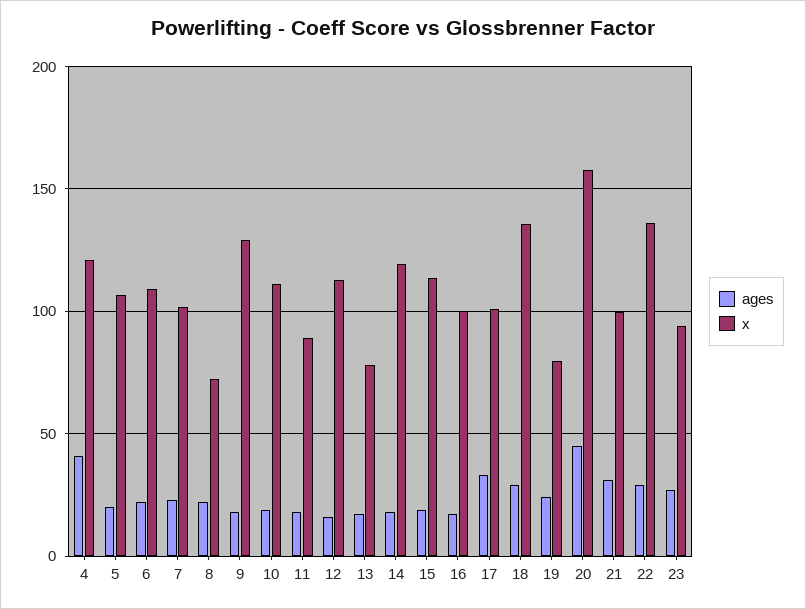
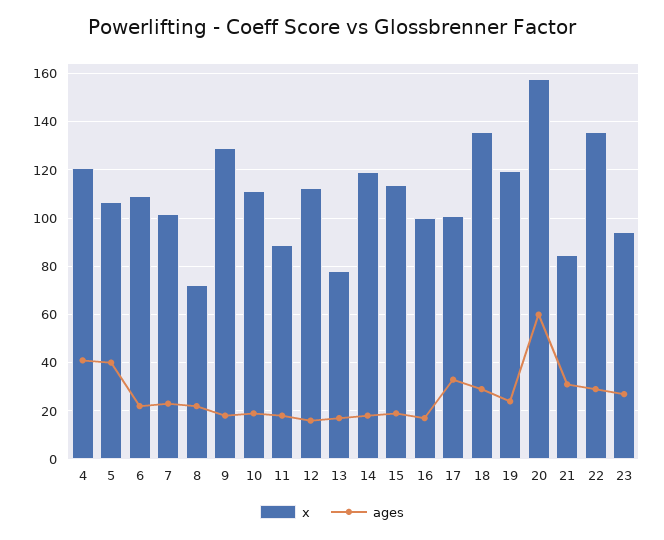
  {
    "ages": {
      "4": 40,
-     "5": 20,
+     "5": 40,
      "6": 22.5,
      "7": 22.5,
      "8": 22.5,
      "9": 17.5,
      "10": 20,
      "11": 17.5,
      "12": 15,
      "13": 17.5,
      "14": 17.5,
      "15": 20,
      "16": 17.5,
      "17": 32.5,
      "18": 30,
      "19": 25,
-     "20": 45,
+     "20": 60,
      "21": 30,
      "22": 30,
      "23": 27.5
    },
    "x": {
      "4": 120,
      "5": 107.5,
      "6": 110,
      "7": 102.5,
      "8": 72.5,
      "9": 130,
      "10": 112.5,
      "11": 90,
      "12": 112.5,
      "13": 77.5,
      "14": 120,
      "15": 115,
      "16": 100,
      "17": 100,
      "18": 135,
-     "19": 80,
+     "19": 120,
      "20": 157.5,
-     "21": 100,
+     "21": 85,
      "22": 135,
      "23": 95
    }
  }

